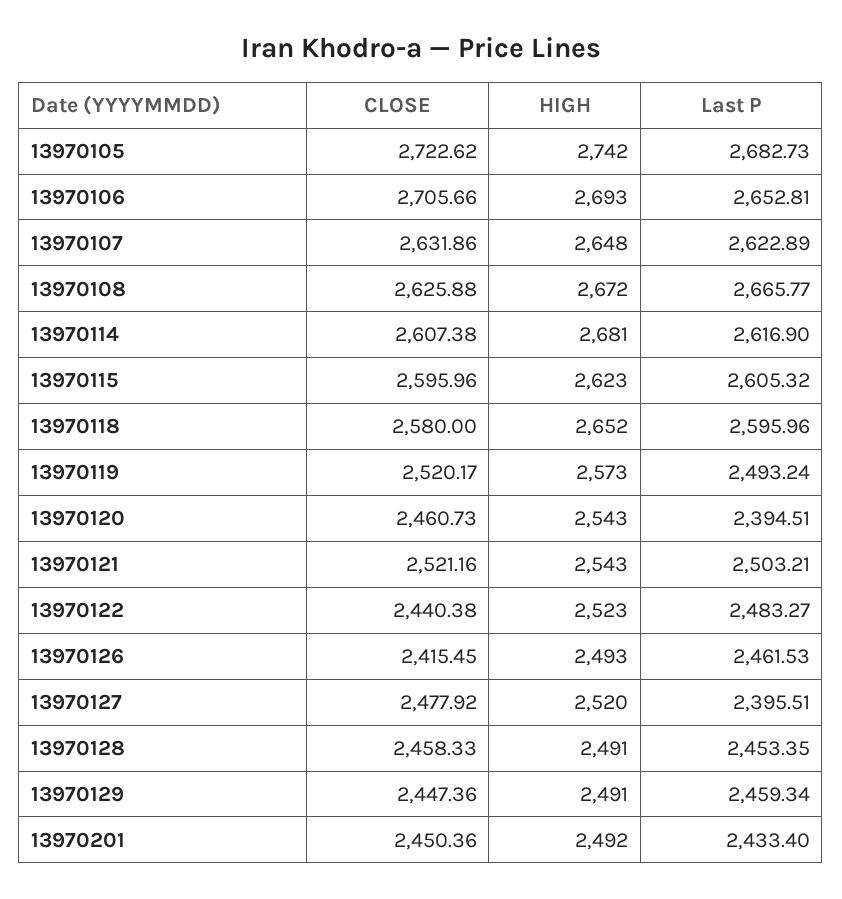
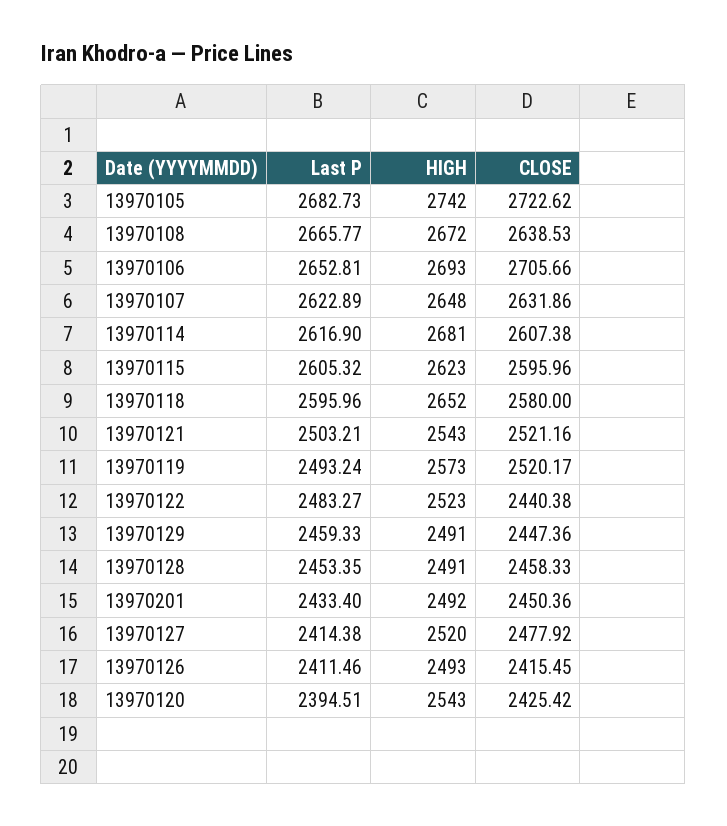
  {
    "CLOSE": {
      "13970105": 2722.62,
      "13970106": 2705.66,
      "13970107": 2631.86,
-     "13970108": 2625.88,
+     "13970108": 2638.53,
      "13970114": 2607.38,
      "13970115": 2595.96,
      "13970118": 2580,
      "13970119": 2520.17,
-     "13970120": 2460.73,
+     "13970120": 2425.42,
      "13970121": 2521.16,
      "13970122": 2440.38,
      "13970126": 2415.45,
      "13970127": 2477.92,
      "13970128": 2458.33,
      "13970129": 2447.36,
      "13970201": 2450.36
    },
    "HIGH": {
      "13970105": 2742,
      "13970106": 2693,
      "13970107": 2648,
      "13970108": 2672,
      "13970114": 2681,
      "13970115": 2623,
      "13970118": 2652,
      "13970119": 2573,
      "13970120": 2543,
      "13970121": 2543,
      "13970122": 2523,
      "13970126": 2493,
      "13970127": 2520,
      "13970128": 2491,
      "13970129": 2491,
      "13970201": 2492
    },
    "Last P": {
      "13970105": 2682.73,
      "13970106": 2652.81,
      "13970107": 2622.89,
      "13970108": 2665.77,
      "13970114": 2616.9,
      "13970115": 2605.32,
      "13970118": 2595.96,
      "13970119": 2493.24,
      "13970120": 2394.51,
      "13970121": 2503.21,
      "13970122": 2483.27,
-     "13970126": 2461.53,
+     "13970126": 2411.46,
-     "13970127": 2395.51,
+     "13970127": 2414.38,
      "13970128": 2453.35,
-     "13970129": 2459.34,
+     "13970129": 2459.33,
      "13970201": 2433.4
    }
  }

